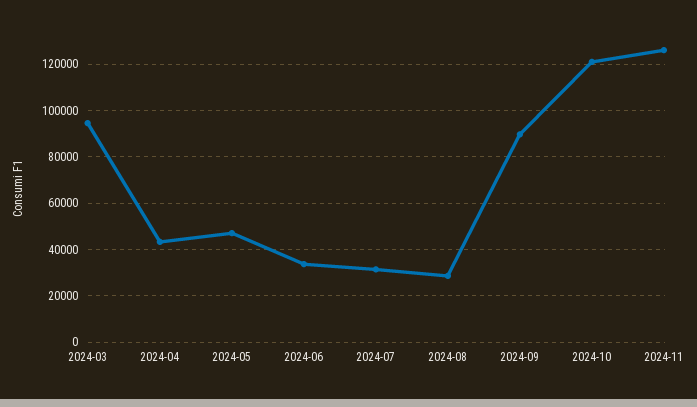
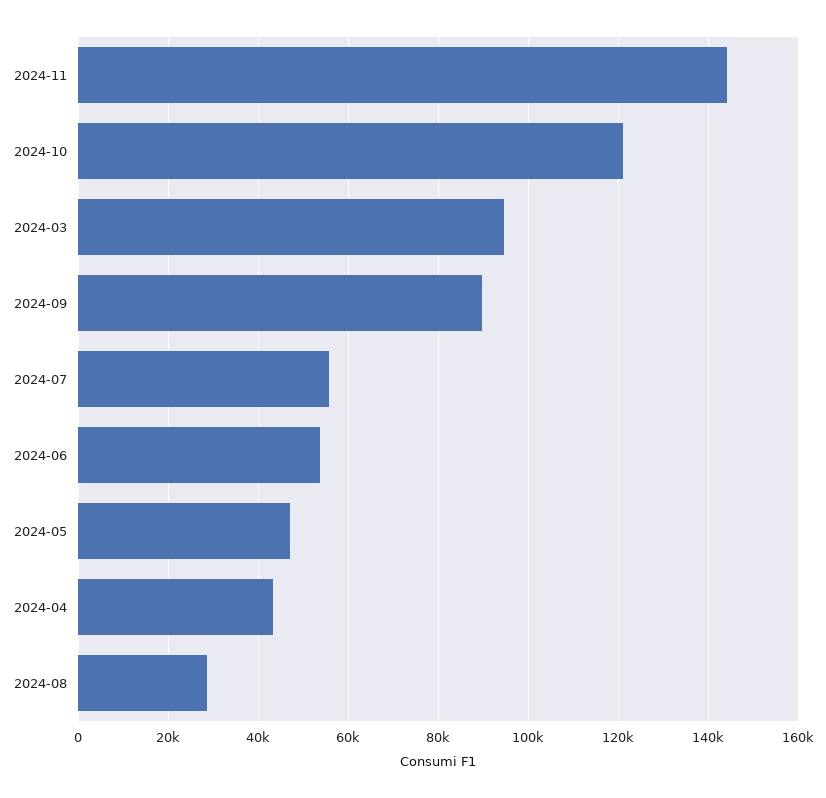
  {
    "2024-03": 94000,
    "2024-04": 44000,
    "2024-05": 48000,
-   "2024-06": 35000,
+   "2024-06": 54000,
-   "2024-07": 30000,
+   "2024-07": 56000,
    "2024-08": 28000,
    "2024-09": 90000,
    "2024-10": 122000,
-   "2024-11": 125000
+   "2024-11": 144000
  }

